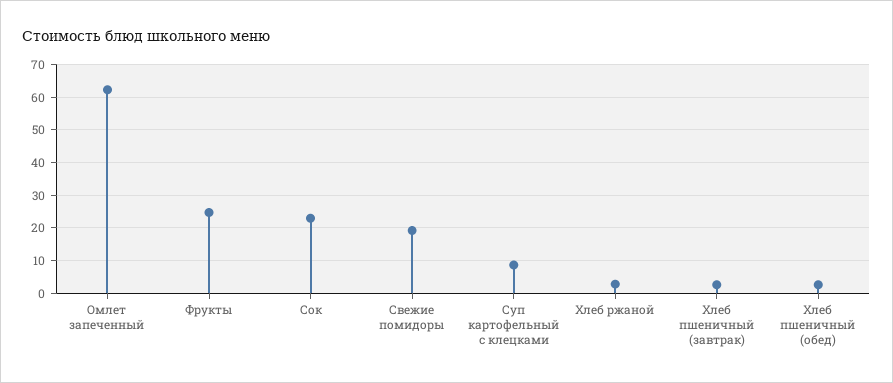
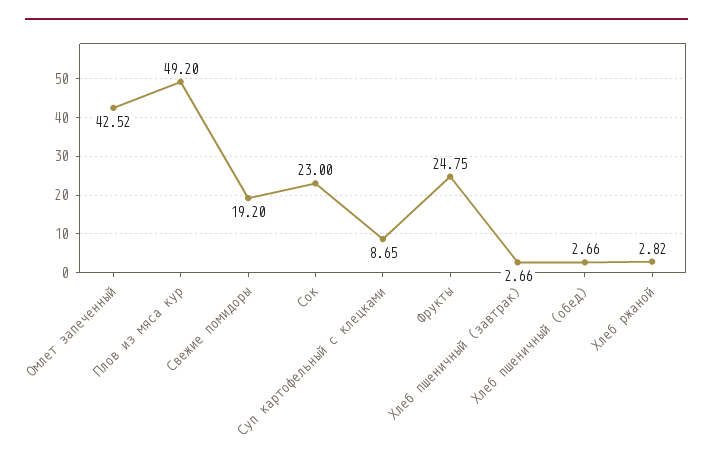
  {
-   "Омлет запеченный": 62,
+   "Омлет запеченный": 42.52,
    "Фрукты": 24.75,
    "Сок": 23,
    "Свежие помидоры": 19.2,
    "Суп картофельный с клецками": 8.65,
    "Хлеб ржаной": 2.82,
    "Хлеб пшеничный (завтрак)": 2.66,
-   "Хлеб пшеничный (обед)": 2.66
+   "Хлеб пшеничный (обед)": 2.66,
+   "Плов из мяса кур": 49.2
  }

